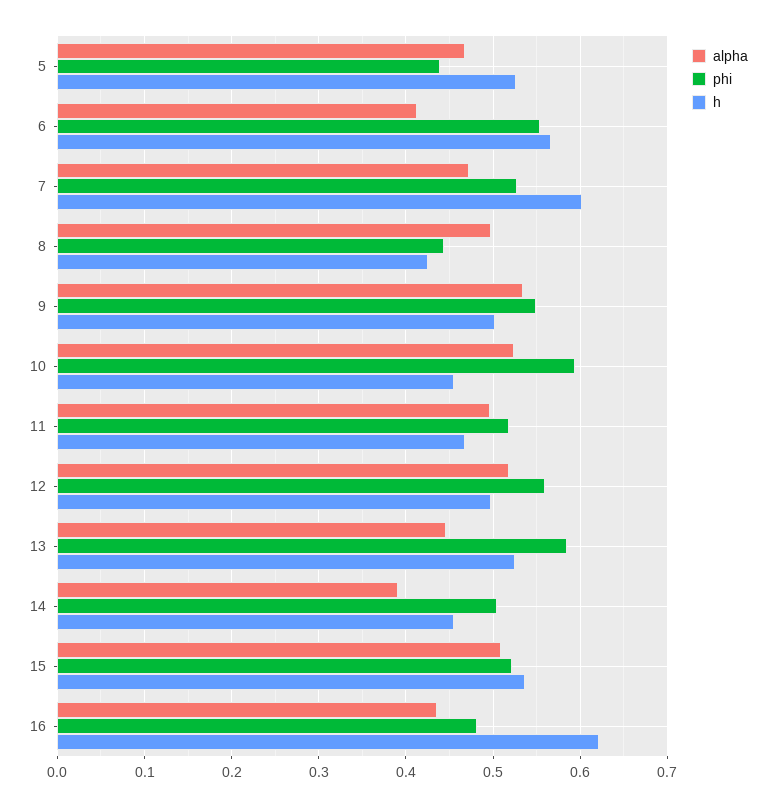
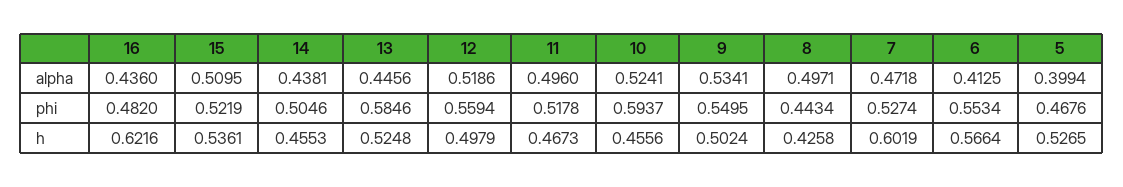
  {
    "alpha": {
-     "5": 0.47,
+     "5": 0.3994,
      "6": 0.4125,
      "7": 0.4718,
      "8": 0.4971,
      "9": 0.5341,
      "10": 0.5241,
      "11": 0.496,
      "12": 0.5186,
      "13": 0.4456,
-     "14": 0.39,
+     "14": 0.4381,
      "15": 0.5095,
      "16": 0.436
    },
    "phi": {
-     "5": 0.44,
+     "5": 0.4676,
      "6": 0.5534,
      "7": 0.5274,
      "8": 0.4434,
      "9": 0.5495,
      "10": 0.5937,
      "11": 0.5178,
      "12": 0.5594,
      "13": 0.5846,
      "14": 0.5046,
      "15": 0.5219,
      "16": 0.482
    },
    "h": {
      "5": 0.5265,
      "6": 0.5664,
      "7": 0.6019,
      "8": 0.4258,
      "9": 0.5024,
      "10": 0.4556,
      "11": 0.4673,
      "12": 0.4979,
      "13": 0.5248,
      "14": 0.4553,
      "15": 0.5361,
      "16": 0.6216
    }
  }

